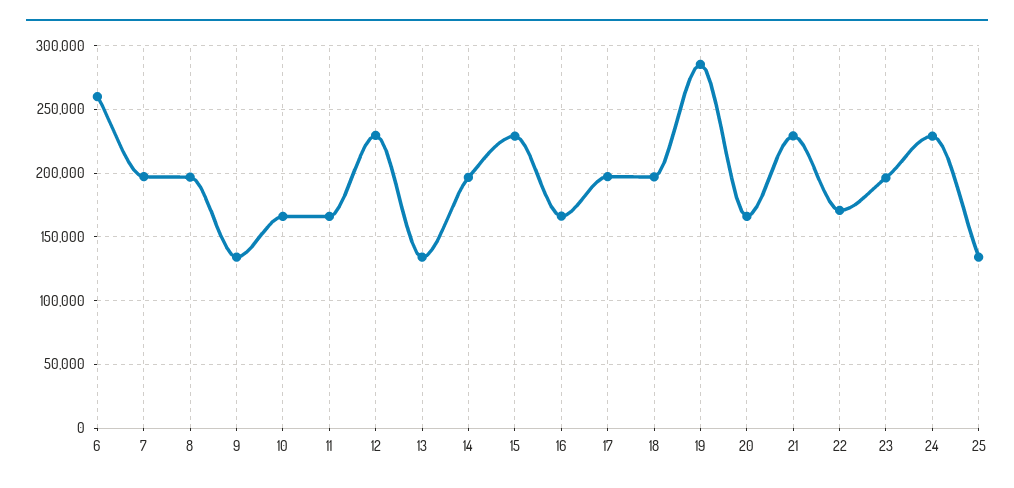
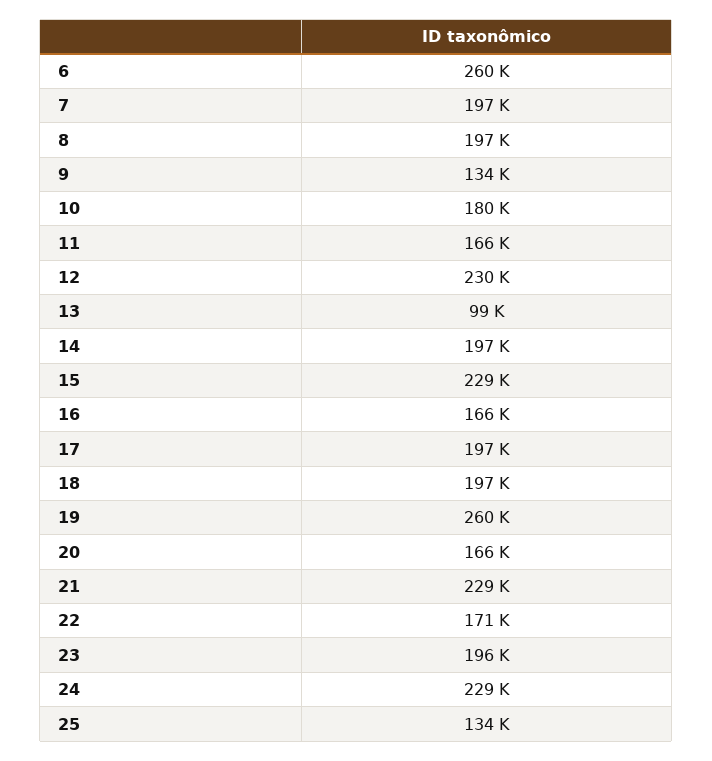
  {
    "6": 260000,
    "7": 197000,
    "8": 197000,
    "9": 134000,
-   "10": 165000,
+   "10": 180000,
    "11": 166000,
    "12": 230000,
-   "13": 135000,
+   "13": 99000,
    "14": 197000,
    "15": 229000,
    "16": 166000,
    "17": 197000,
    "18": 197000,
-   "19": 285000,
+   "19": 260000,
    "20": 166000,
    "21": 229000,
    "22": 171000,
    "23": 196000,
    "24": 229000,
    "25": 134000
  }

